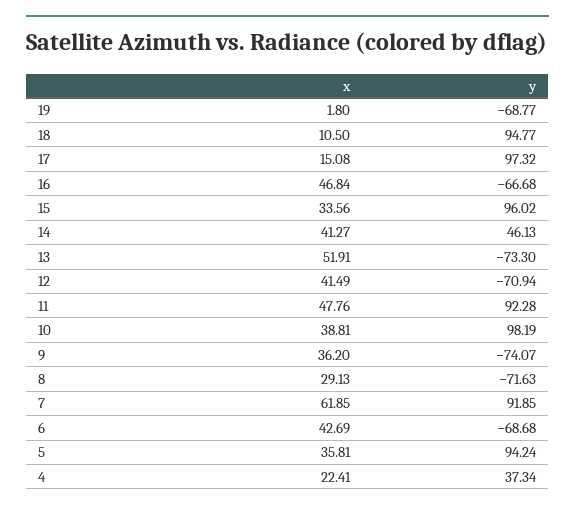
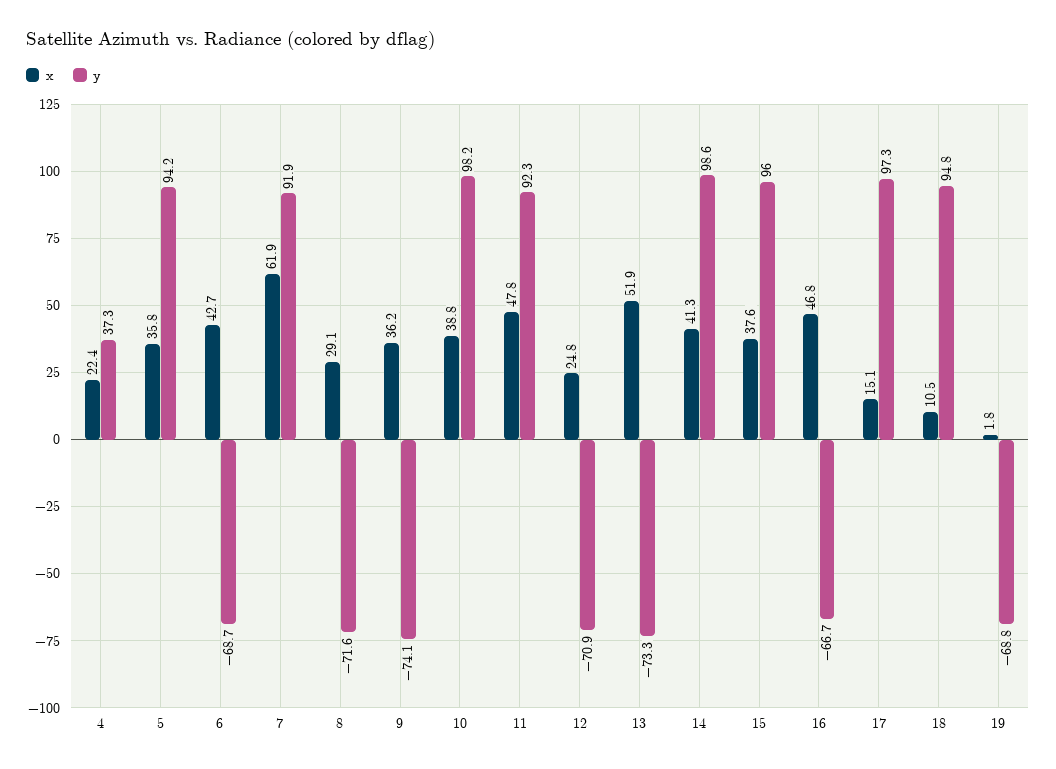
  {
    "x": {
      "19": 1.8,
      "18": 10.5,
      "17": 15.08,
      "16": 46.84,
-     "15": 33.56,
+     "15": 37.6,
      "14": 41.27,
      "13": 51.91,
-     "12": 41.49,
+     "12": 24.8,
      "11": 47.76,
      "10": 38.81,
      "9": 36.2,
      "8": 29.13,
      "7": 61.85,
      "6": 42.69,
      "5": 35.81,
      "4": 22.41
    },
    "y": {
      "19": -68.77,
      "18": 94.77,
      "17": 97.32,
      "16": -66.68,
      "15": 96.02,
-     "14": 46.13,
+     "14": 98.6,
      "13": -73.3,
      "12": -70.94,
      "11": 92.28,
      "10": 98.19,
      "9": -74.07,
      "8": -71.63,
      "7": 91.85,
      "6": -68.68,
      "5": 94.24,
      "4": 37.34
    }
  }

